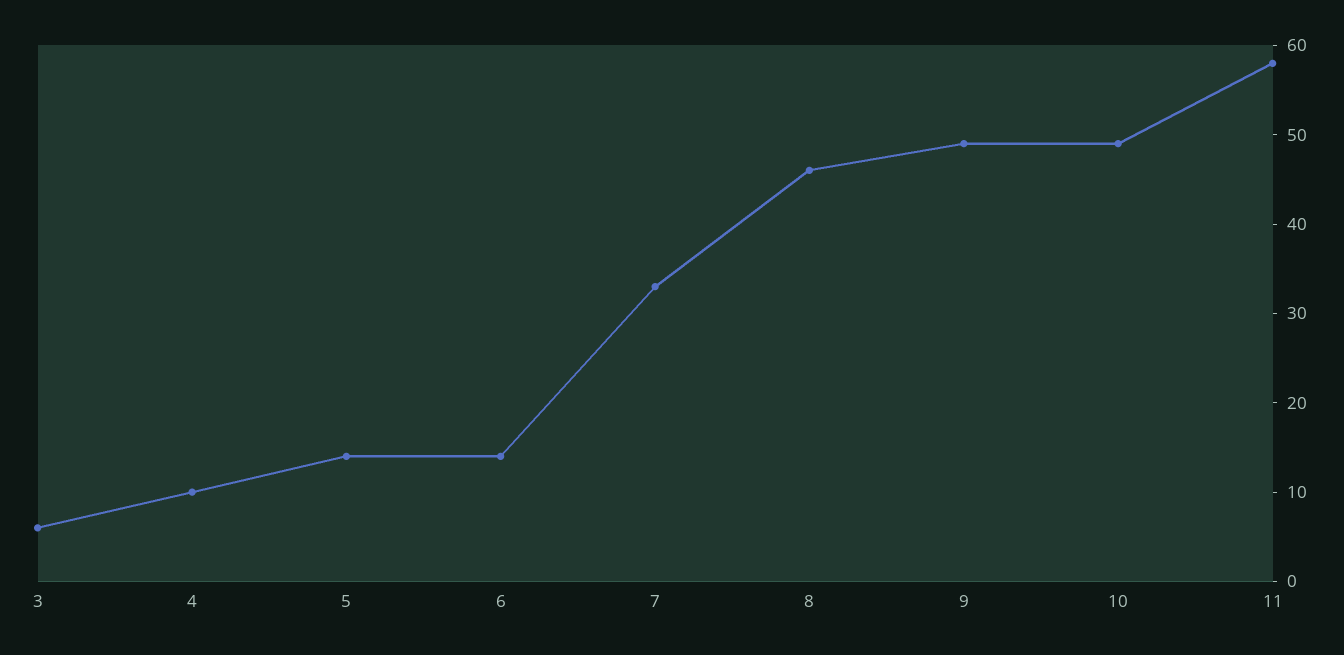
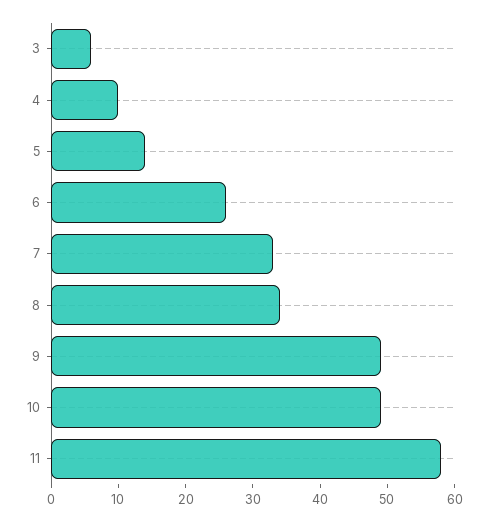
  {
    "3": 6,
    "4": 10,
    "5": 14,
-   "6": 14,
+   "6": 25,
    "7": 33,
-   "8": 46,
+   "8": 35,
    "9": 49,
    "10": 49,
    "11": 58
  }

